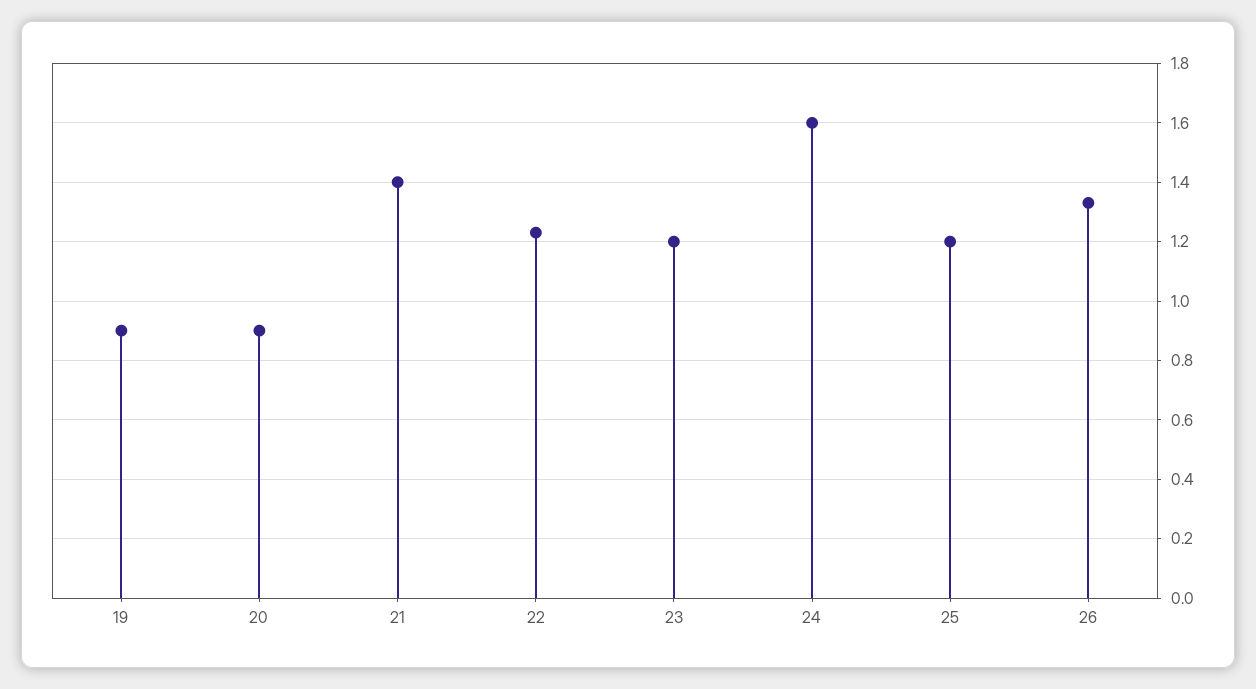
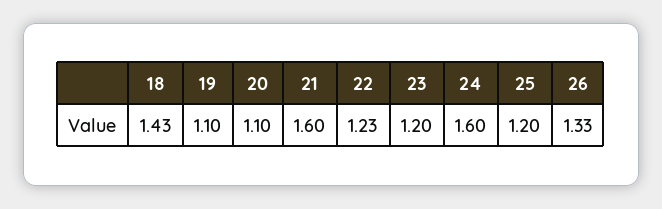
  {
-   "19": 0.9,
+   "19": 1.1,
-   "20": 0.9,
+   "20": 1.1,
-   "21": 1.4,
+   "21": 1.6,
    "22": 1.23,
    "23": 1.2,
    "24": 1.6,
    "25": 1.2,
-   "26": 1.33
+   "26": 1.33,
+   "18": 1.43
  }

